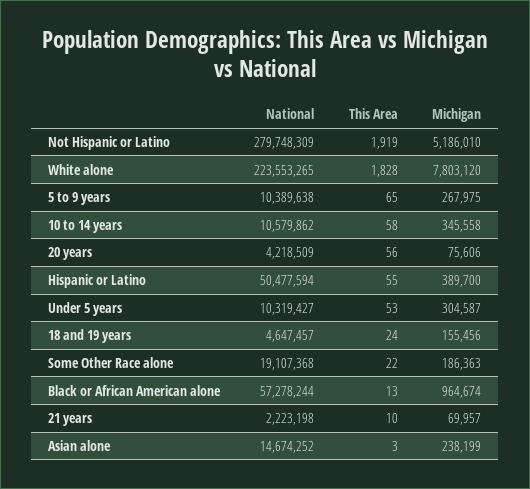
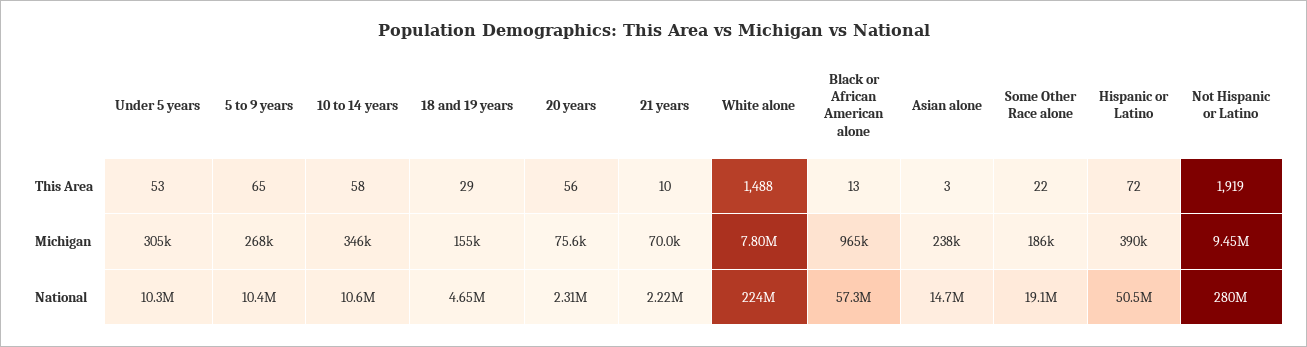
  {
    "National": {
      "Not Hispanic or Latino": 279748309,
      "White alone": 223553265,
      "5 to 9 years": 10389638,
      "10 to 14 years": 10579862,
-     "20 years": 4218509,
+     "20 years": 2310000,
      "Hispanic or Latino": 50477594,
      "Under 5 years": 10319427,
      "18 and 19 years": 4647457,
      "Some Other Race alone": 19107368,
      "Black or African American alone": 57278244,
      "21 years": 2223198,
      "Asian alone": 14674252
    },
    "This Area": {
      "Not Hispanic or Latino": 1919,
-     "White alone": 1828,
+     "White alone": 1488,
      "5 to 9 years": 65,
      "10 to 14 years": 58,
      "20 years": 56,
-     "Hispanic or Latino": 55,
+     "Hispanic or Latino": 72,
      "Under 5 years": 53,
-     "18 and 19 years": 24,
+     "18 and 19 years": 29,
      "Some Other Race alone": 22,
      "Black or African American alone": 13,
      "21 years": 10,
      "Asian alone": 3
    },
    "Michigan": {
-     "Not Hispanic or Latino": 5186010,
+     "Not Hispanic or Latino": 9450000,
      "White alone": 7803120,
      "5 to 9 years": 267975,
      "10 to 14 years": 345558,
      "20 years": 75606,
      "Hispanic or Latino": 389700,
      "Under 5 years": 304587,
      "18 and 19 years": 155456,
      "Some Other Race alone": 186363,
      "Black or African American alone": 964674,
      "21 years": 69957,
      "Asian alone": 238199
    }
  }

